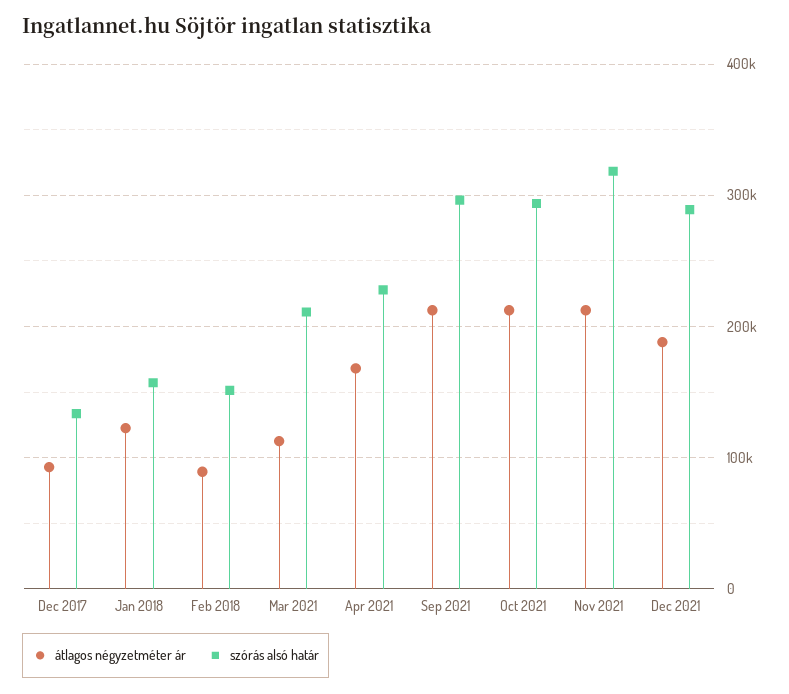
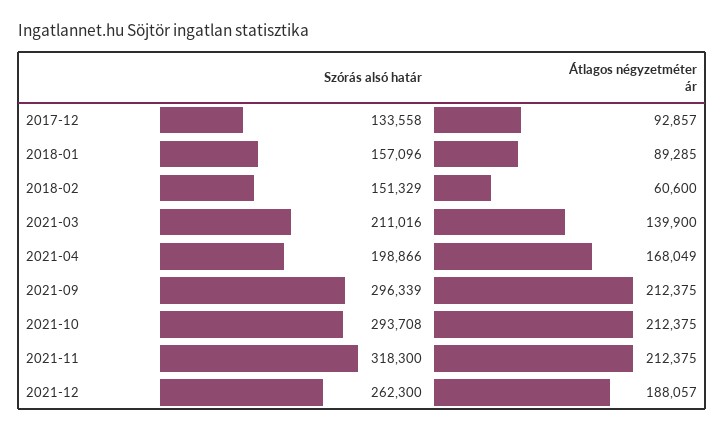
  {
    "átlagos négyzetméter ár": {
      "Dec 2017": 92857,
-     "Jan 2018": 120000,
+     "Jan 2018": 89285,
-     "Feb 2018": 90000,
+     "Feb 2018": 60600,
-     "Mar 2021": 110000,
+     "Mar 2021": 139900,
      "Apr 2021": 168049,
      "Sep 2021": 212375,
      "Oct 2021": 212375,
      "Nov 2021": 212375,
      "Dec 2021": 188057
    },
    "szórás alsó határ": {
      "Dec 2017": 133558,
      "Jan 2018": 157096,
      "Feb 2018": 151329,
      "Mar 2021": 211016,
-     "Apr 2021": 230000,
+     "Apr 2021": 198866,
      "Sep 2021": 296339,
      "Oct 2021": 293708,
      "Nov 2021": 318300,
-     "Dec 2021": 290000
+     "Dec 2021": 262300
    }
  }

